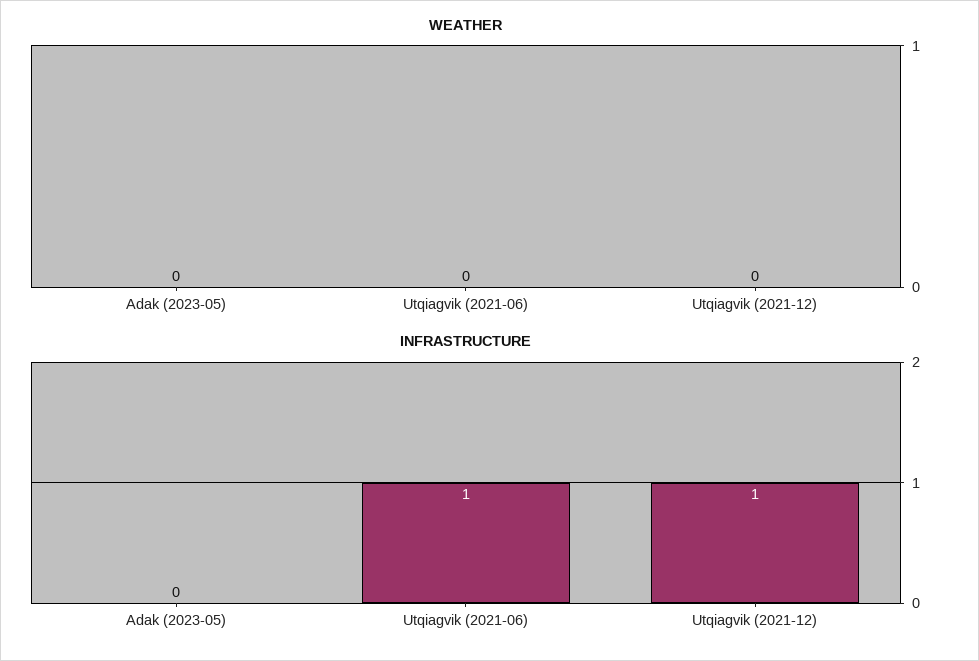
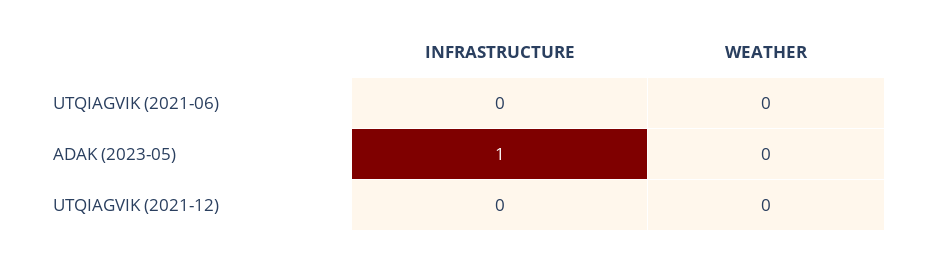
  {
    "WEATHER": {
      "Adak (2023-05)": 0,
      "Utqiagvik (2021-06)": 0,
      "Utqiagvik (2021-12)": 0
    },
    "INFRASTRUCTURE": {
-     "Adak (2023-05)": 0,
+     "Adak (2023-05)": 1,
-     "Utqiagvik (2021-06)": 1,
+     "Utqiagvik (2021-06)": 0,
-     "Utqiagvik (2021-12)": 1
+     "Utqiagvik (2021-12)": 0
    }
  }

